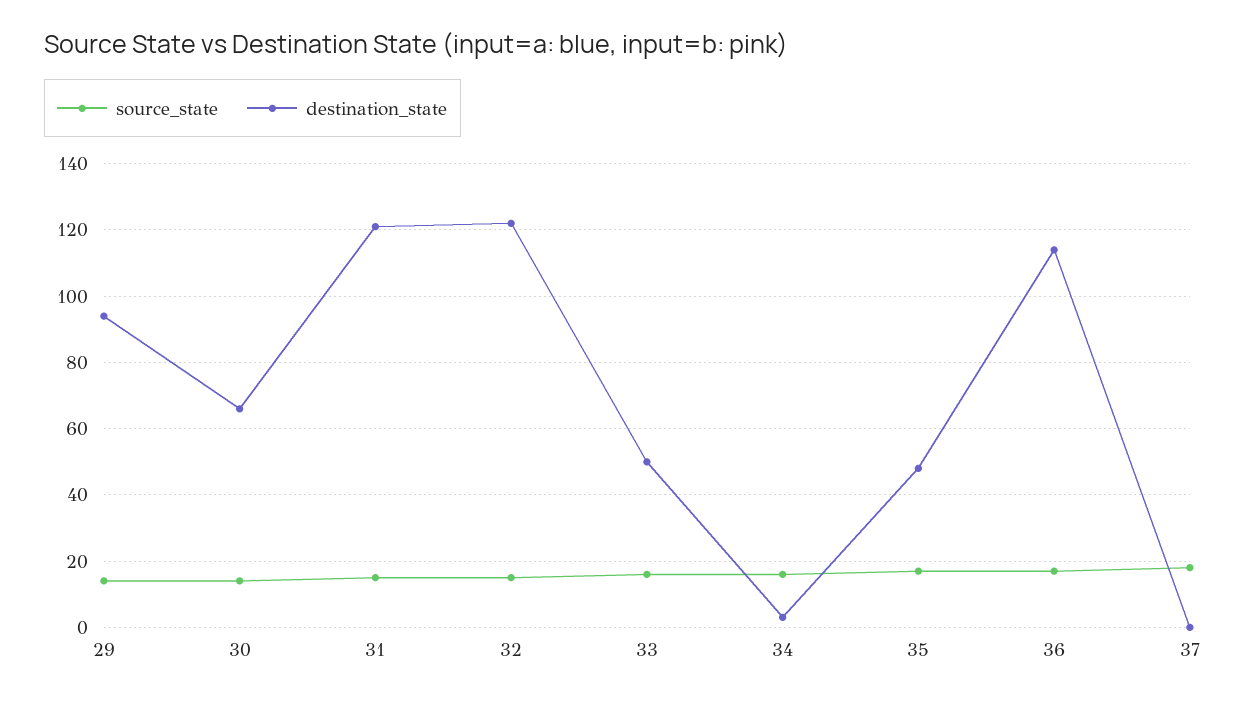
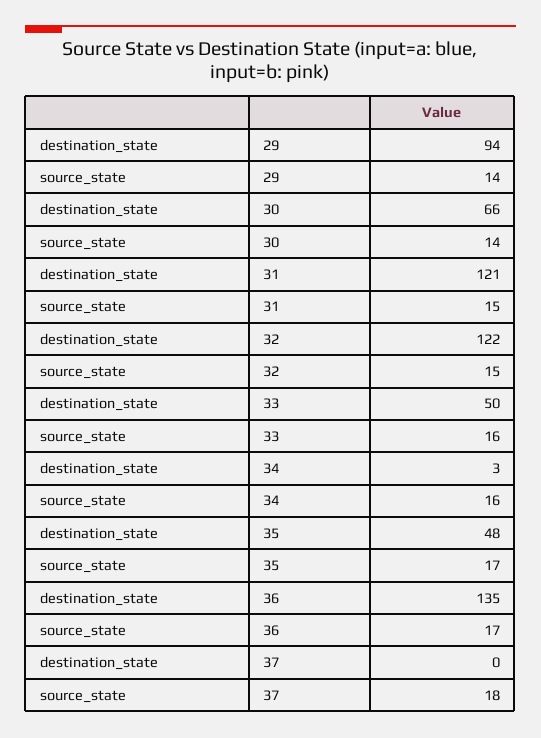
  {
    "source_state": {
      "29": 14,
      "30": 14,
      "31": 15,
      "32": 15,
      "33": 16,
      "34": 16,
      "35": 17,
      "36": 17,
      "37": 18
    },
    "destination_state": {
      "29": 94,
      "30": 66,
      "31": 121,
      "32": 122,
      "33": 50,
      "34": 3,
      "35": 48,
-     "36": 115,
+     "36": 135,
      "37": 0
    }
  }

